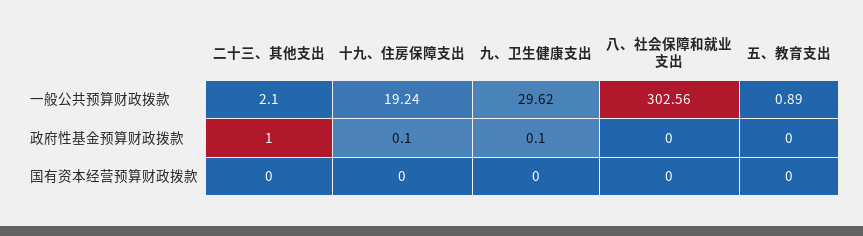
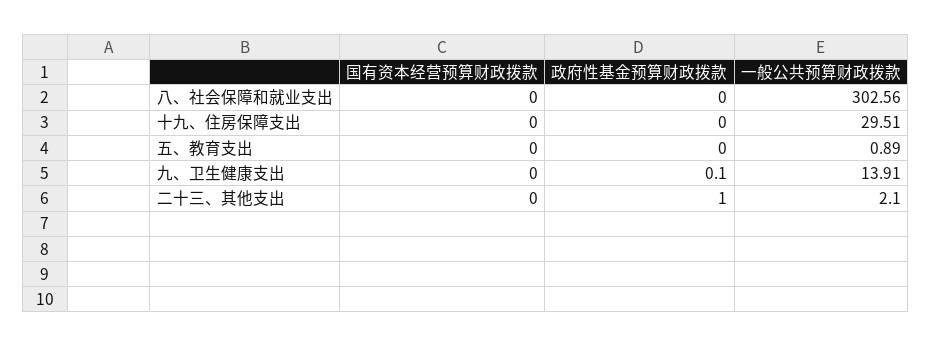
  {
    "二十三、其他支出": {
      "一般公共预算财政拨款": 2.1,
      "政府性基金预算财政拨款": 1,
      "国有资本经营预算财政拨款": 0
    },
    "十九、住房保障支出": {
-     "一般公共预算财政拨款": 19.24,
+     "一般公共预算财政拨款": 29.51,
-     "政府性基金预算财政拨款": 0.1,
+     "政府性基金预算财政拨款": 0,
      "国有资本经营预算财政拨款": 0
    },
    "九、卫生健康支出": {
-     "一般公共预算财政拨款": 29.62,
+     "一般公共预算财政拨款": 13.91,
      "政府性基金预算财政拨款": 0.1,
      "国有资本经营预算财政拨款": 0
    },
    "八、社会保障和就业支出": {
      "一般公共预算财政拨款": 302.56,
      "政府性基金预算财政拨款": 0,
      "国有资本经营预算财政拨款": 0
    },
    "五、教育支出": {
      "一般公共预算财政拨款": 0.89,
      "政府性基金预算财政拨款": 0,
      "国有资本经营预算财政拨款": 0
    }
  }

